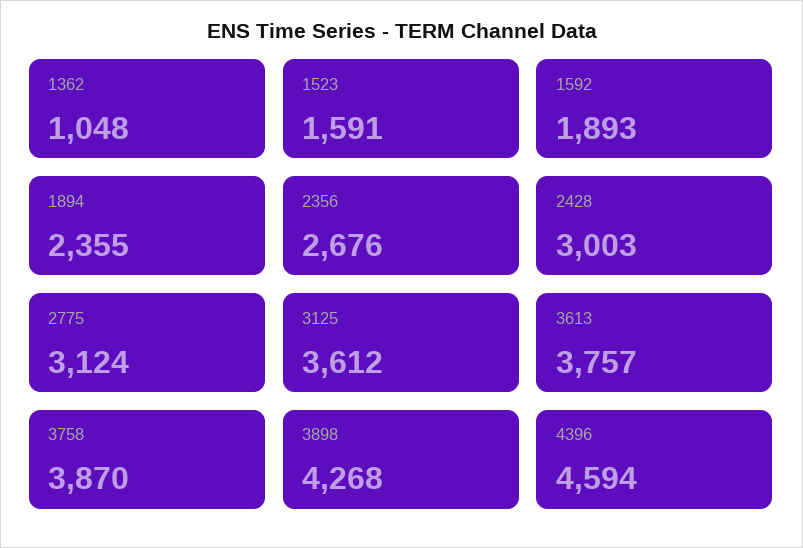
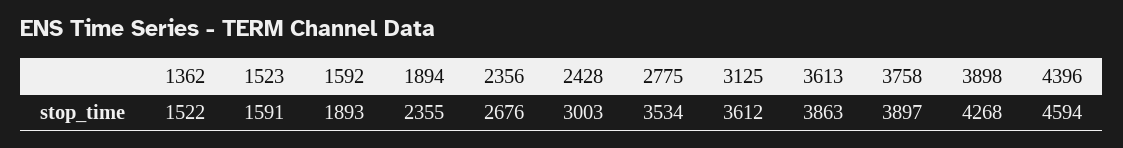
  {
-   "1362": 1048,
+   "1362": 1522,
    "1523": 1591,
    "1592": 1893,
    "1894": 2355,
    "2356": 2676,
    "2428": 3003,
-   "2775": 3124,
+   "2775": 3534,
    "3125": 3612,
-   "3613": 3757,
+   "3613": 3863,
-   "3758": 3870,
+   "3758": 3897,
    "3898": 4268,
    "4396": 4594
  }

